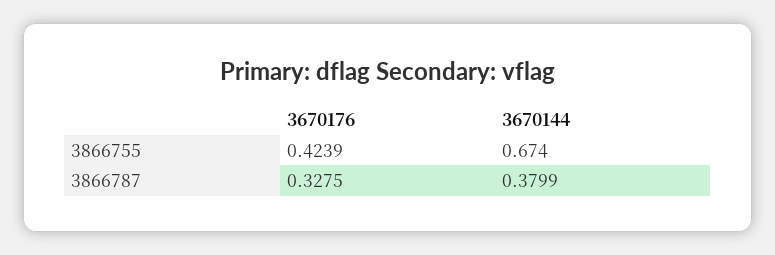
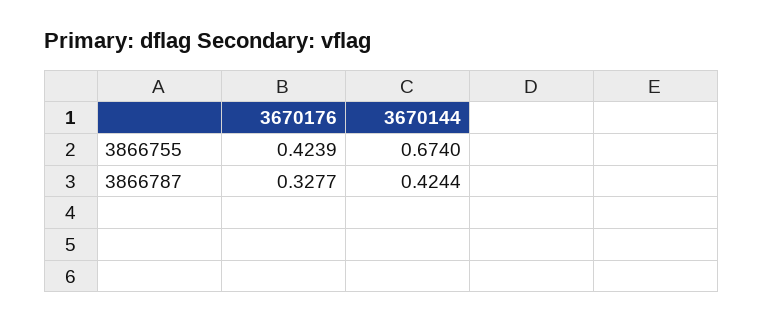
  {
    "3670176": {
      "3866755": 0.4239,
-     "3866787": 0.3275
+     "3866787": 0.3277
    },
    "3670144": {
      "3866755": 0.674,
-     "3866787": 0.3799
+     "3866787": 0.4244
    }
  }

